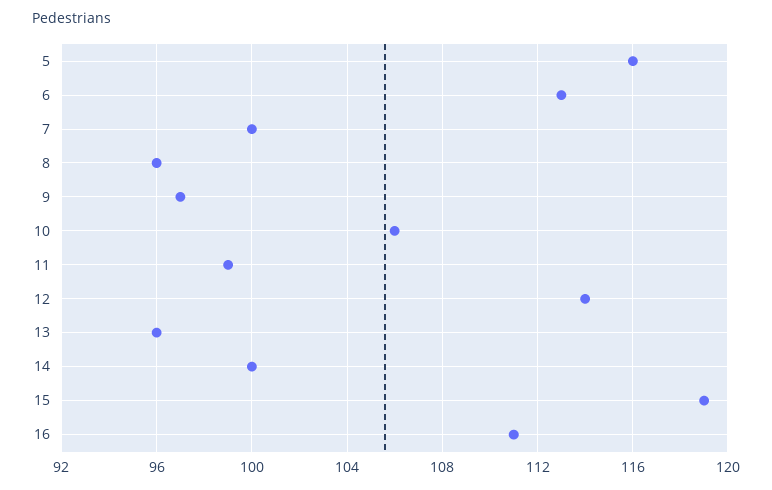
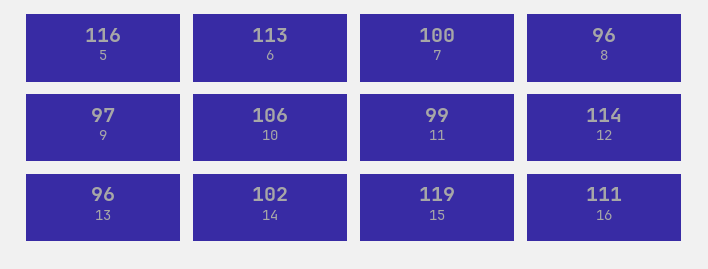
  {
    "5": 116,
    "6": 113,
    "7": 100,
    "8": 96,
    "9": 97,
    "10": 106,
    "11": 99,
    "12": 114,
    "13": 96,
-   "14": 100,
+   "14": 102,
    "15": 119,
    "16": 111
  }

